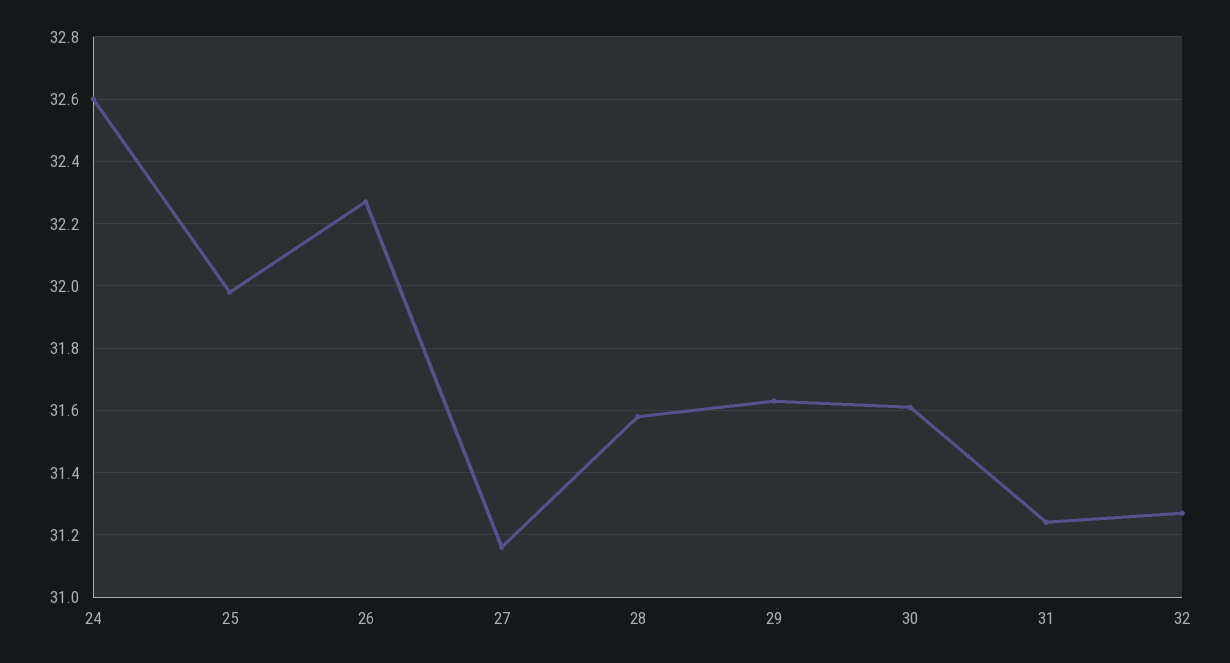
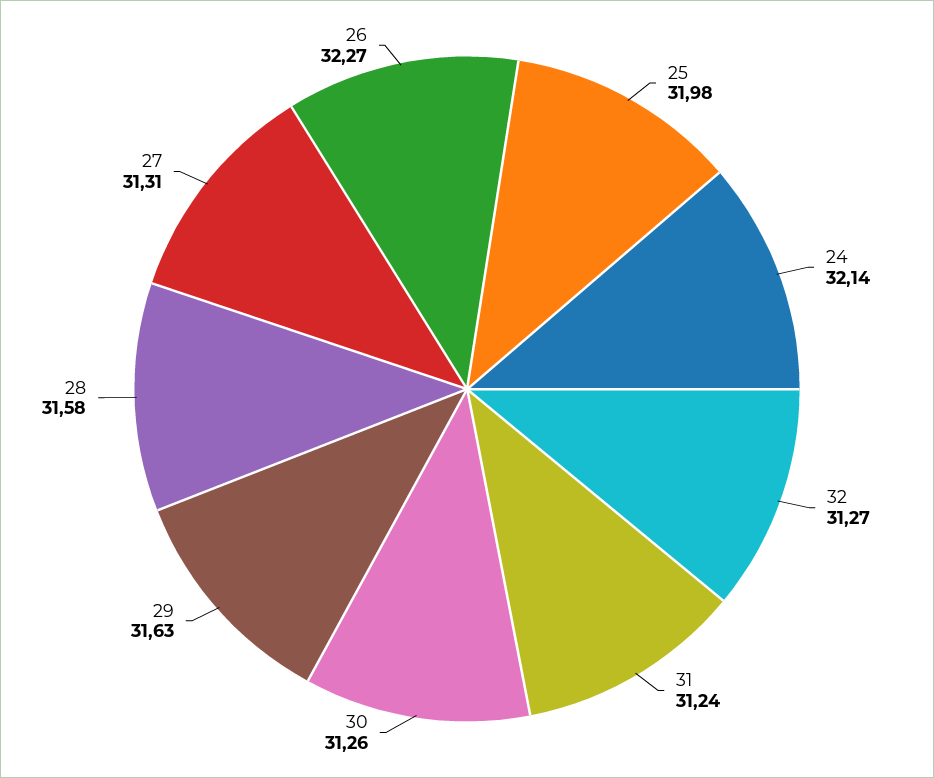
  {
-   "24": 32.6,
+   "24": 32.14,
    "25": 31.98,
    "26": 32.27,
-   "27": 31.15,
+   "27": 31.31,
    "28": 31.58,
    "29": 31.63,
-   "30": 31.6,
+   "30": 31.26,
    "31": 31.24,
    "32": 31.27
  }

